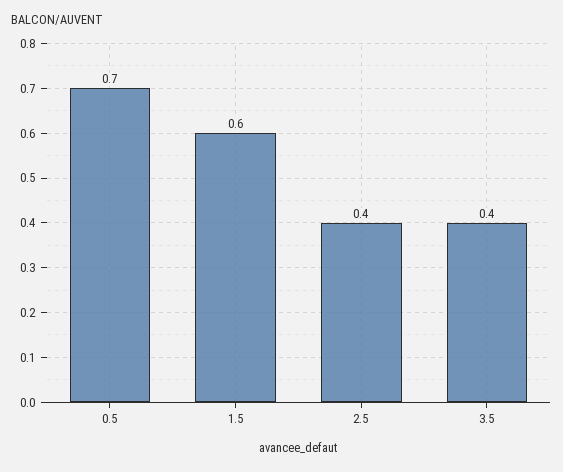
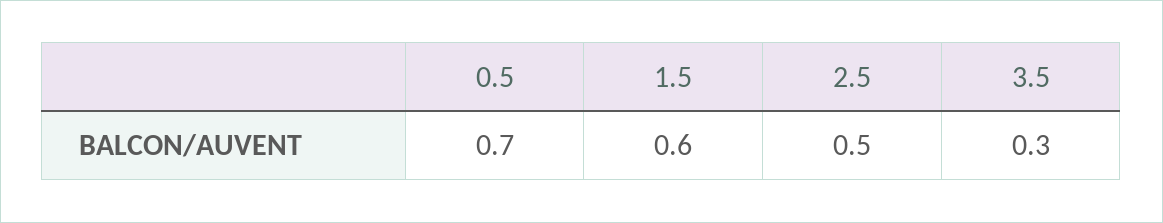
  {
    "0.5": 0.7,
    "1.5": 0.6,
-   "2.5": 0.4,
+   "2.5": 0.5,
-   "3.5": 0.4
+   "3.5": 0.3
  }

